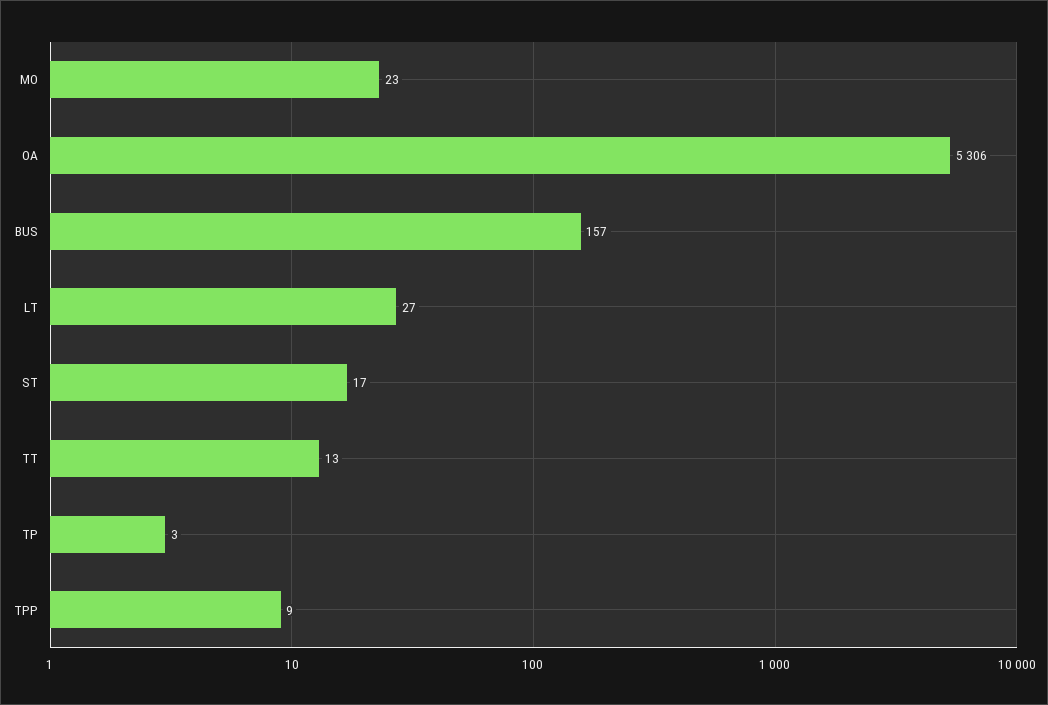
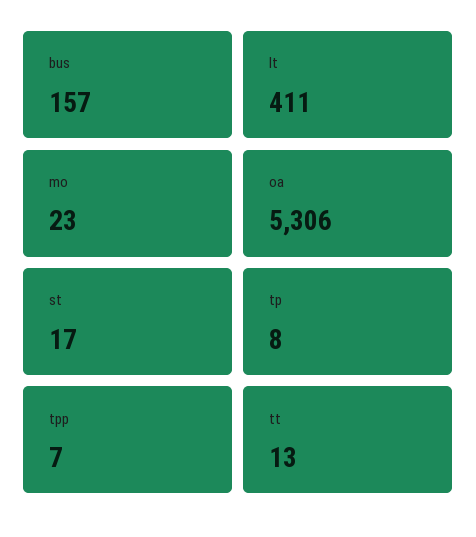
  {
    "MO": 23,
    "OA": 5306,
    "BUS": 157,
-   "LT": 27,
+   "LT": 411,
    "ST": 17,
    "TT": 13,
-   "TP": 3,
+   "TP": 8,
-   "TPP": 9
+   "TPP": 7
  }

